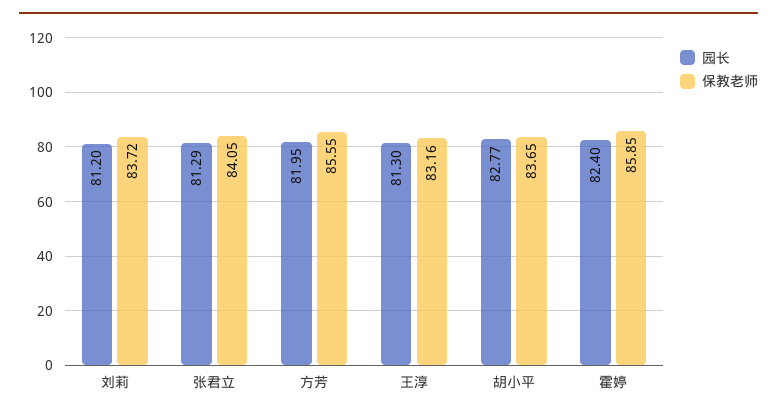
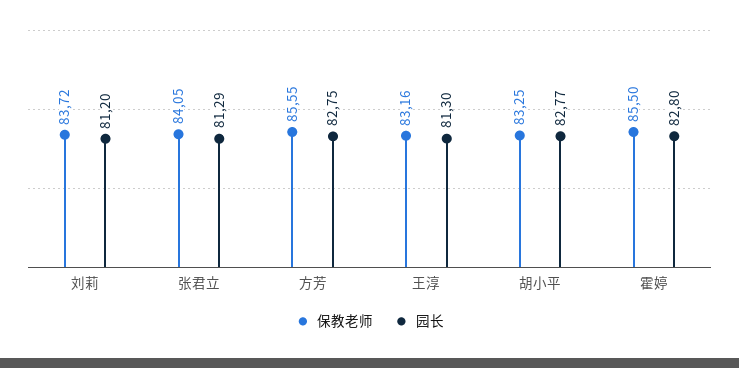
  {
    "园长": {
      "刘莉": 81.2,
      "张君立": 81.29,
-     "方芳": 81.95,
+     "方芳": 82.75,
      "王淳": 81.3,
      "胡小平": 82.77,
-     "霍婷": 82.4
+     "霍婷": 82.8
    },
    "保教老师": {
      "刘莉": 83.72,
      "张君立": 84.05,
      "方芳": 85.55,
      "王淳": 83.16,
-     "胡小平": 83.65,
+     "胡小平": 83.25,
-     "霍婷": 85.85
+     "霍婷": 85.5
    }
  }

